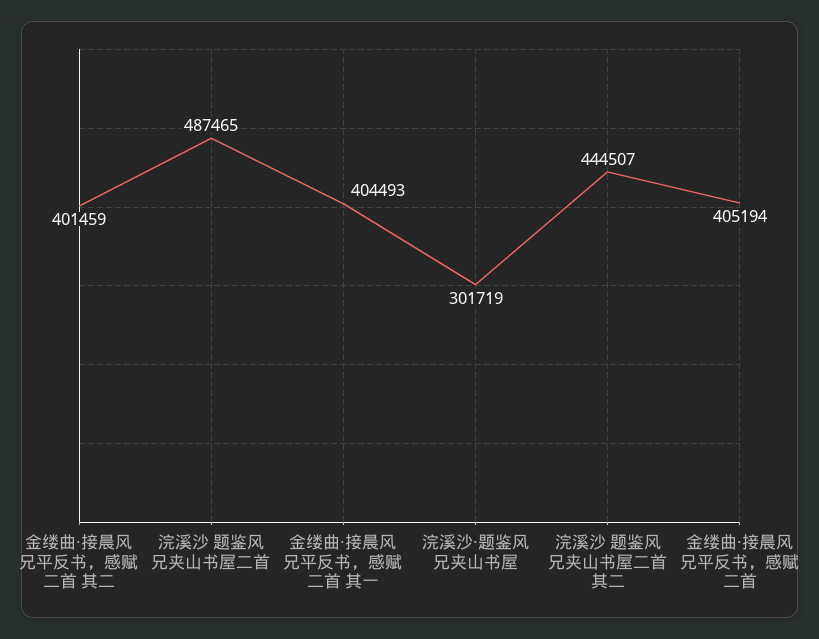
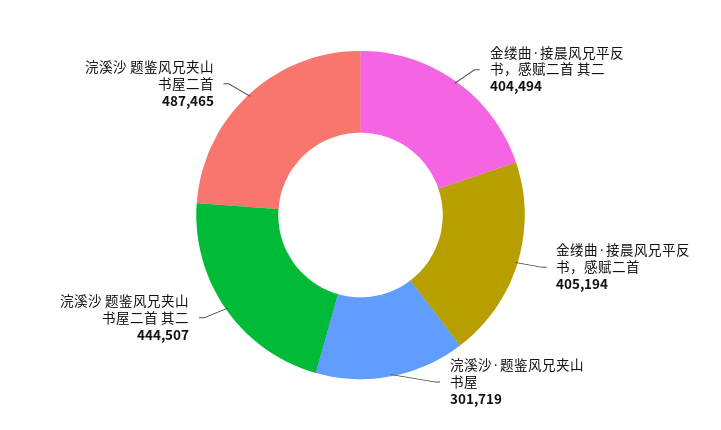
  {
-   "金缕曲·接晨风兄平反书，感赋二首 其二": 401459,
+   "金缕曲·接晨风兄平反书，感赋二首 其二": 404494,
    "浣溪沙 题鉴风兄夹山书屋二首": 487465,
-   "金缕曲·接晨风兄平反书，感赋二首 其一": 404493,
    "浣溪沙·题鉴风兄夹山书屋": 301719,
    "浣溪沙 题鉴风兄夹山书屋二首 其二": 444507,
    "金缕曲·接晨风兄平反书，感赋二首": 405194
  }

